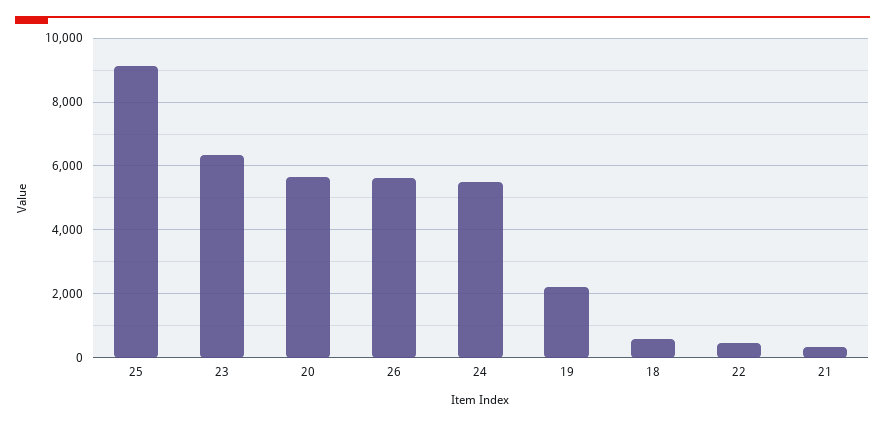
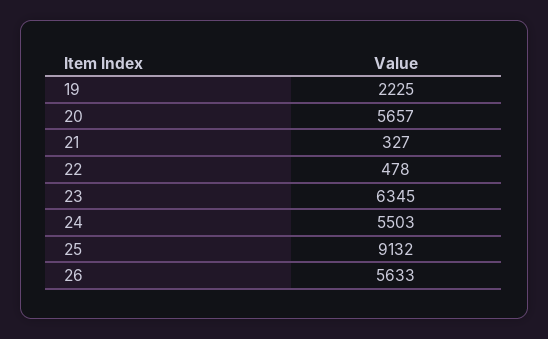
  {
    "25": 9132,
    "23": 6345,
    "20": 5657,
    "26": 5633,
    "24": 5503,
    "19": 2225,
-   "18": 600,
    "22": 478,
    "21": 327
  }

